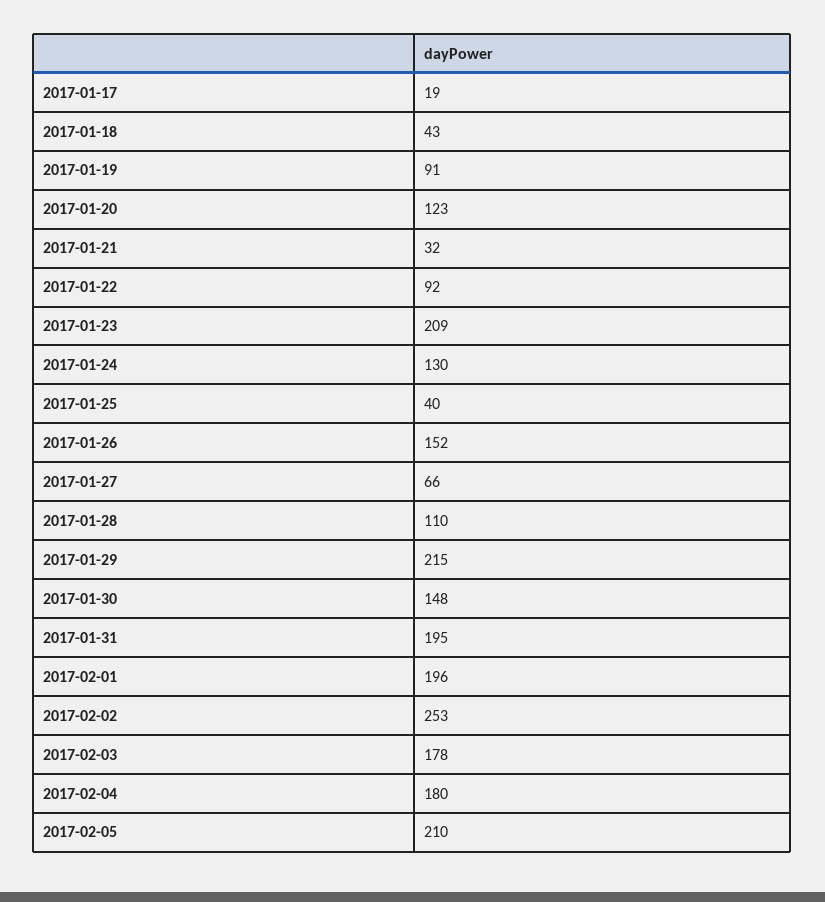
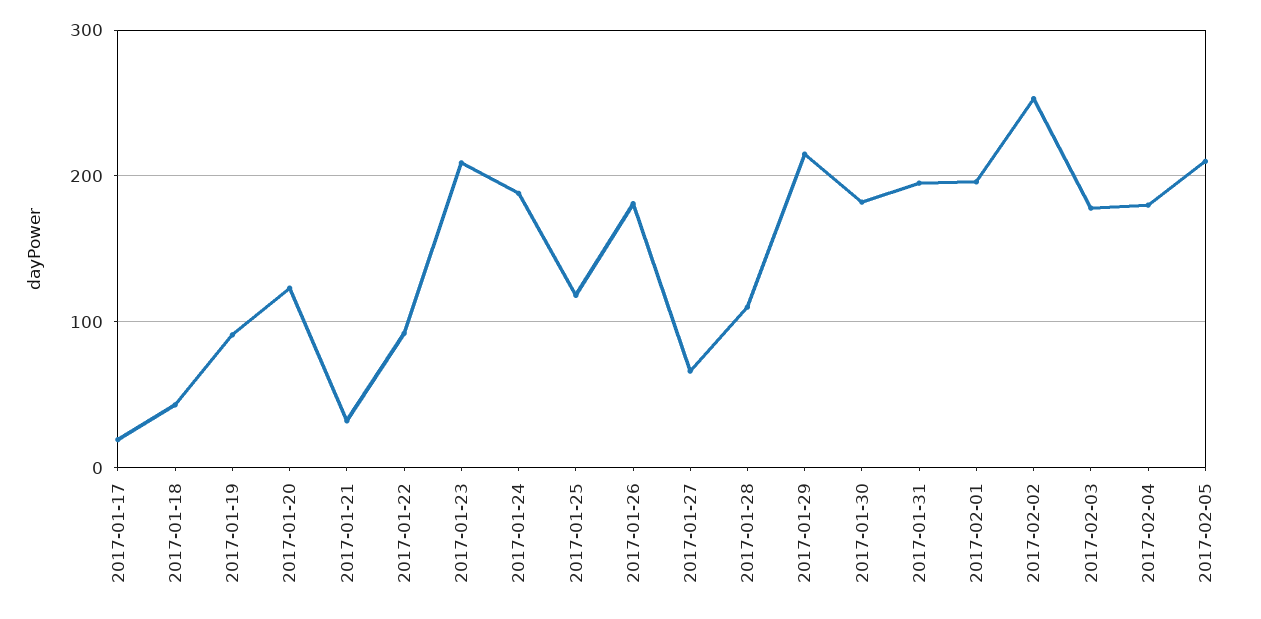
  {
    "2017-01-17": 19,
    "2017-01-18": 43,
    "2017-01-19": 91,
    "2017-01-20": 123,
    "2017-01-21": 32,
    "2017-01-22": 92,
    "2017-01-23": 209,
-   "2017-01-24": 130,
+   "2017-01-24": 190,
-   "2017-01-25": 40,
+   "2017-01-25": 120,
-   "2017-01-26": 152,
+   "2017-01-26": 180,
    "2017-01-27": 66,
    "2017-01-28": 110,
    "2017-01-29": 215,
-   "2017-01-30": 148,
+   "2017-01-30": 180,
    "2017-01-31": 195,
    "2017-02-01": 196,
    "2017-02-02": 253,
    "2017-02-03": 178,
    "2017-02-04": 180,
    "2017-02-05": 210
  }

